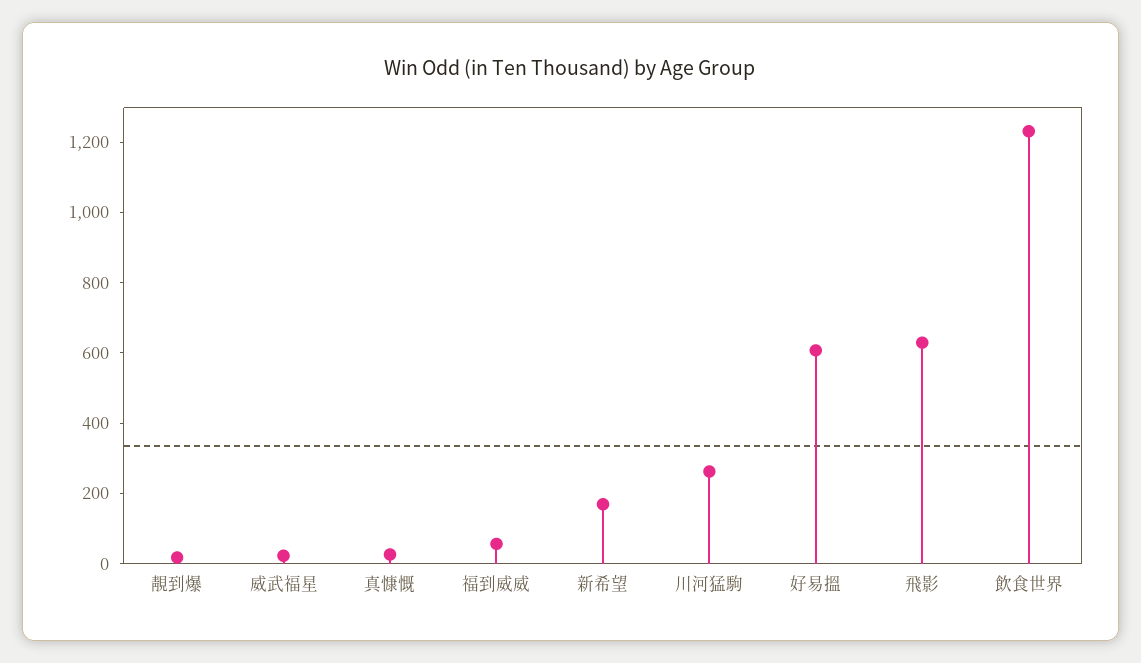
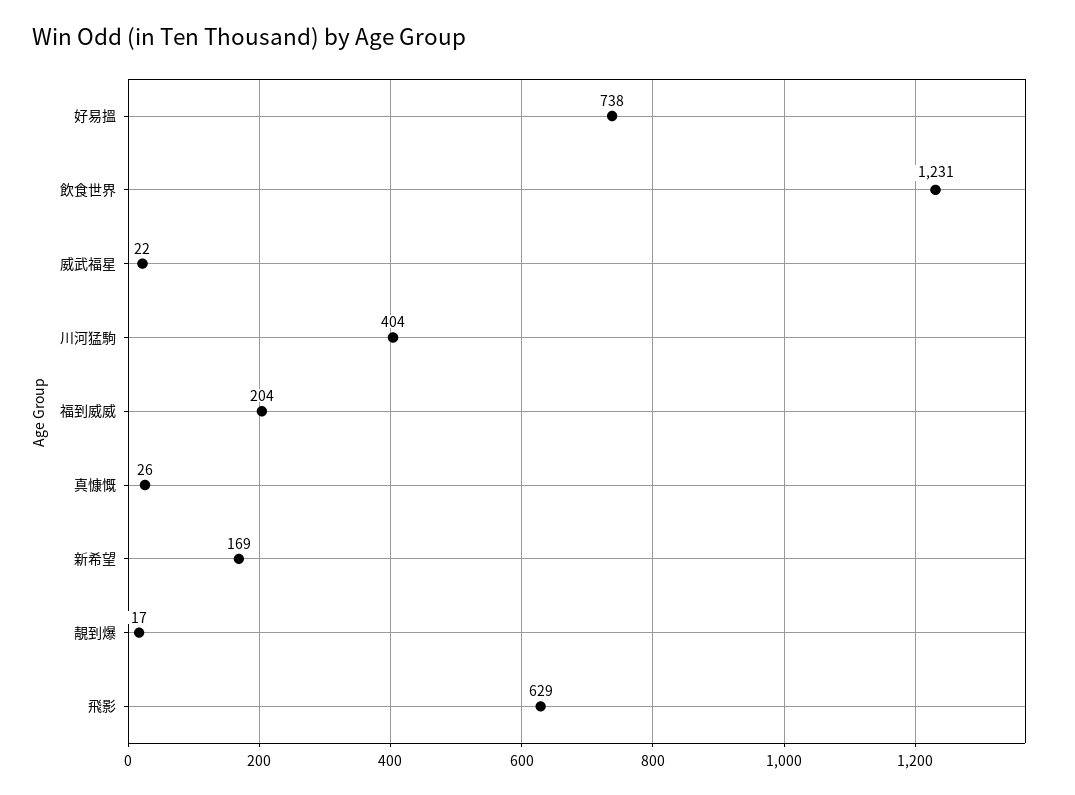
  {
    "靚到爆": 17,
    "威武福星": 22,
    "真慷慨": 26,
-   "福到威威": 50,
+   "福到威威": 204,
    "新希望": 169,
-   "川河猛駒": 250,
+   "川河猛駒": 404,
-   "好易搵": 600,
+   "好易搵": 738,
    "飛影": 629,
    "飲食世界": 1231
  }

